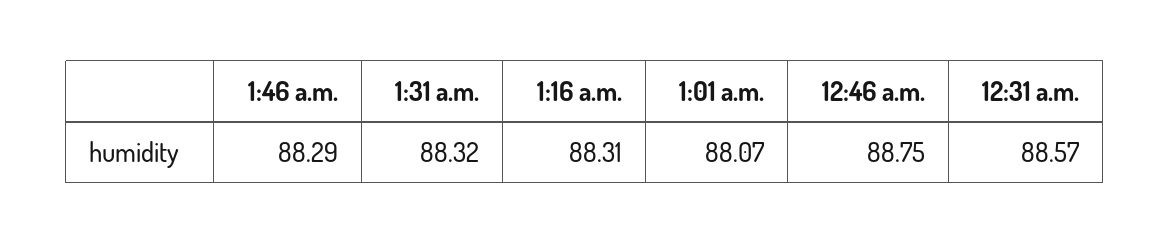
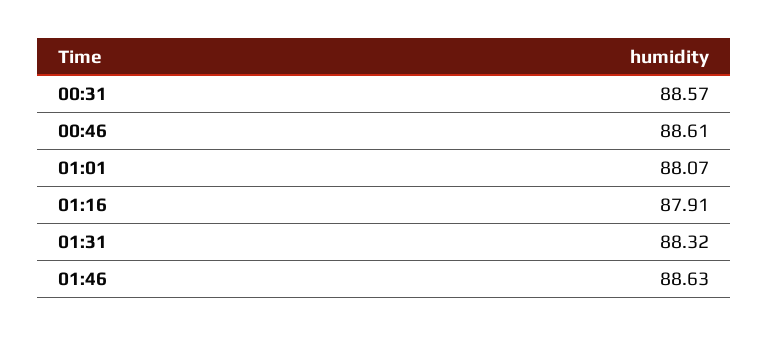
  {
-   "1:46 a.m.": 88.29,
+   "1:46 a.m.": 88.63,
    "1:31 a.m.": 88.32,
-   "1:16 a.m.": 88.31,
+   "1:16 a.m.": 87.91,
    "1:01 a.m.": 88.07,
-   "12:46 a.m.": 88.75,
+   "12:46 a.m.": 88.61,
    "12:31 a.m.": 88.57
  }

